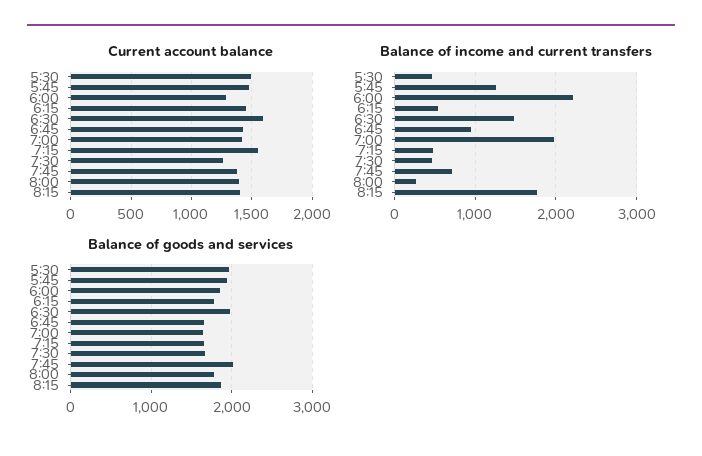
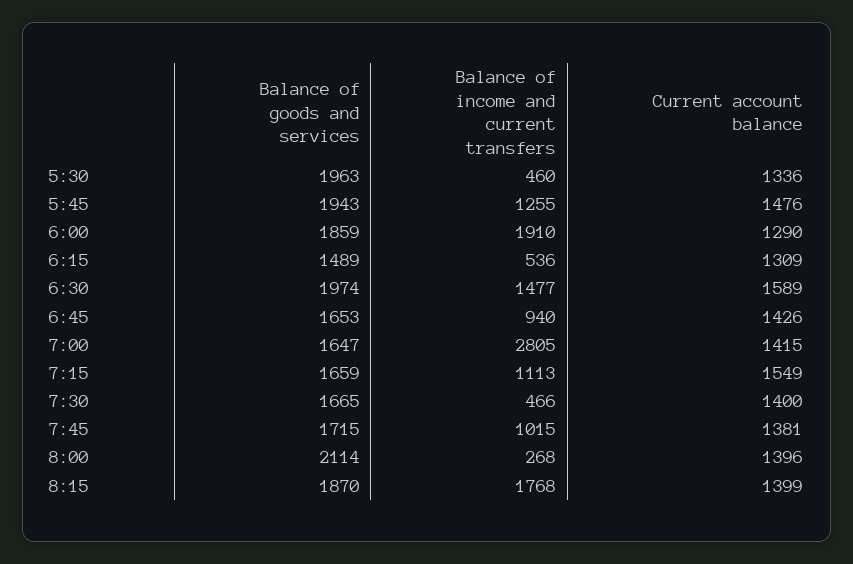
  {
    "Current account balance": {
-     "5:30": 1500,
+     "5:30": 1336,
      "5:45": 1476,
      "6:00": 1290,
-     "6:15": 1450,
+     "6:15": 1309,
      "6:30": 1589,
      "6:45": 1426,
      "7:00": 1415,
      "7:15": 1549,
-     "7:30": 1250,
+     "7:30": 1400,
      "7:45": 1381,
      "8:00": 1396,
      "8:15": 1399
    },
    "Balance of income and current transfers": {
      "5:30": 460,
      "5:45": 1255,
-     "6:00": 2200,
+     "6:00": 1910,
      "6:15": 536,
      "6:30": 1477,
      "6:45": 940,
-     "7:00": 2000,
+     "7:00": 2805,
-     "7:15": 500,
+     "7:15": 1113,
      "7:30": 466,
-     "7:45": 700,
+     "7:45": 1015,
      "8:00": 268,
      "8:15": 1768
    },
    "Balance of goods and services": {
      "5:30": 1963,
      "5:45": 1943,
      "6:00": 1859,
-     "6:15": 1800,
+     "6:15": 1489,
      "6:30": 1974,
      "6:45": 1653,
      "7:00": 1647,
      "7:15": 1659,
      "7:30": 1665,
-     "7:45": 2000,
+     "7:45": 1715,
-     "8:00": 1800,
+     "8:00": 2114,
      "8:15": 1870
    }
  }

